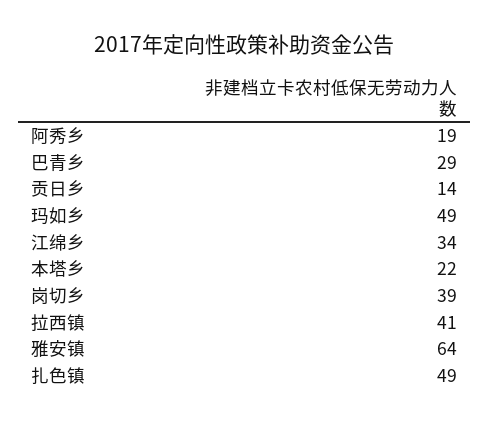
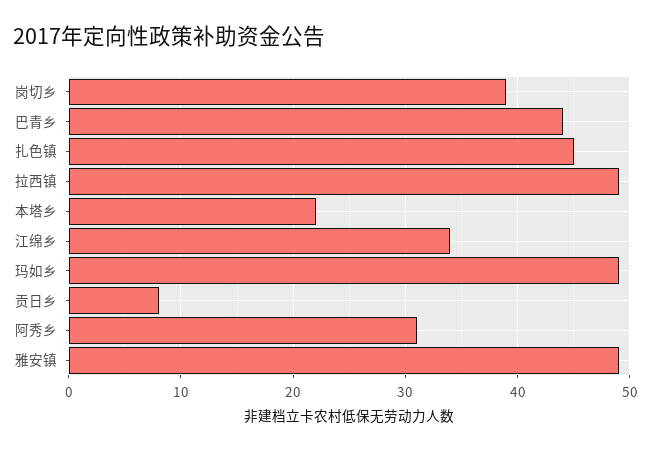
  {
-   "阿秀乡": 19,
+   "阿秀乡": 31,
-   "巴青乡": 29,
+   "巴青乡": 44,
-   "贡日乡": 14,
+   "贡日乡": 8,
    "玛如乡": 49,
    "江绵乡": 34,
    "本塔乡": 22,
    "岗切乡": 39,
-   "拉西镇": 41,
+   "拉西镇": 49,
-   "雅安镇": 64,
+   "雅安镇": 49,
-   "扎色镇": 49
+   "扎色镇": 45
  }

